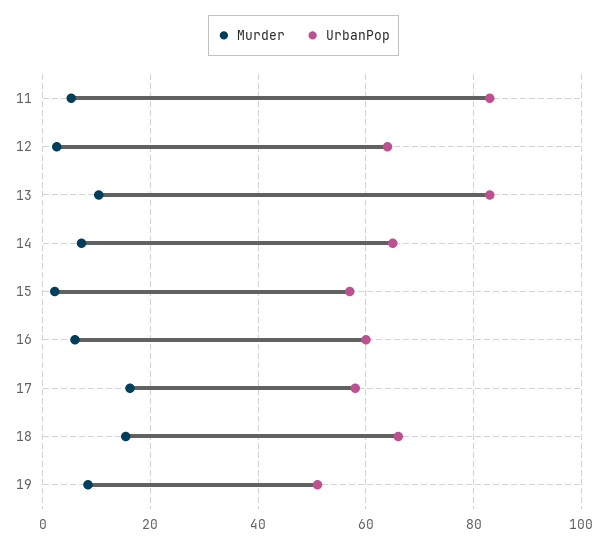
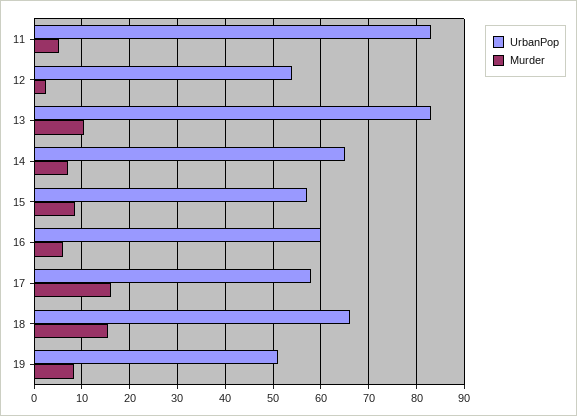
  {
    "Murder": {
      "11": 6,
      "12": 2,
      "13": 10,
      "14": 8,
-     "15": 2,
+     "15": 8,
      "16": 6,
      "17": 16,
      "18": 16,
      "19": 8
    },
    "UrbanPop": {
      "11": 84,
-     "12": 64,
+     "12": 54,
      "13": 84,
      "14": 66,
      "15": 58,
      "16": 60,
      "17": 58,
      "18": 66,
      "19": 52
    }
  }

